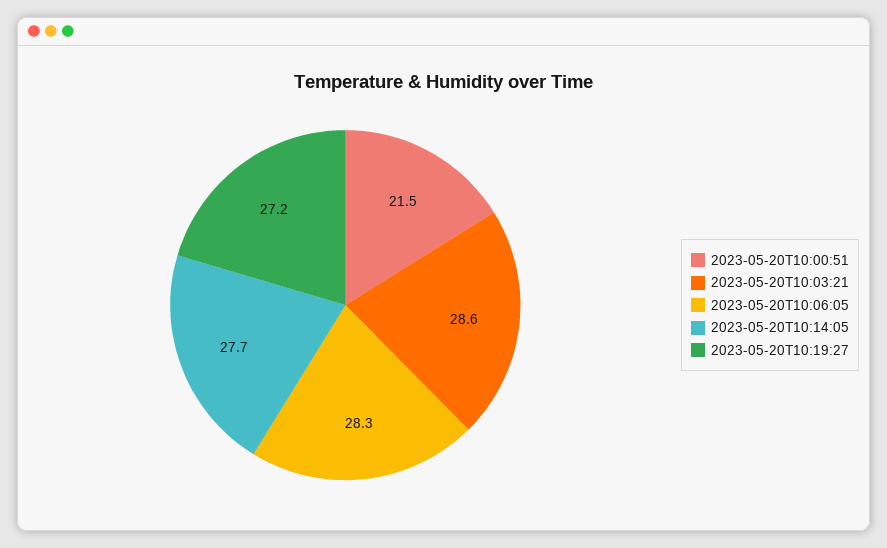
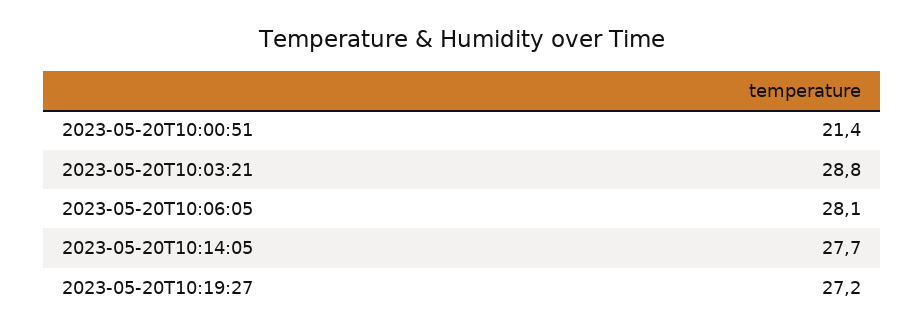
  {
-   "2023-05-20T10:00:51": 21.5,
+   "2023-05-20T10:00:51": 21.4,
-   "2023-05-20T10:03:21": 28.6,
+   "2023-05-20T10:03:21": 28.8,
-   "2023-05-20T10:06:05": 28.3,
+   "2023-05-20T10:06:05": 28.1,
    "2023-05-20T10:14:05": 27.7,
    "2023-05-20T10:19:27": 27.2
  }

